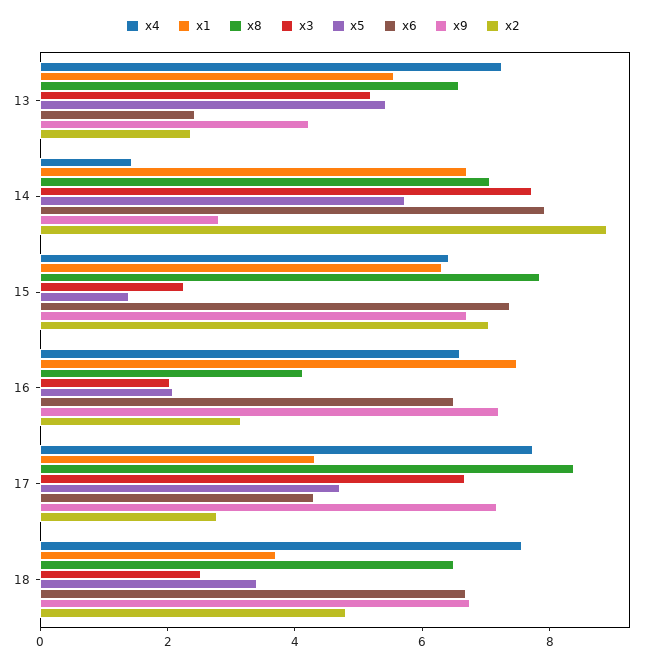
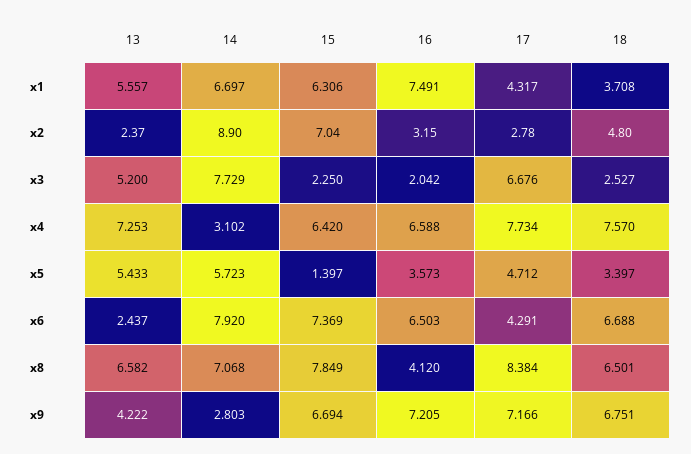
  {
    "x4": {
      "13": 7.253,
-     "14": 1.5,
+     "14": 3.102,
      "15": 6.42,
      "16": 6.588,
      "17": 7.734,
      "18": 7.57
    },
    "x1": {
      "13": 5.557,
      "14": 6.697,
      "15": 6.306,
      "16": 7.491,
      "17": 4.317,
      "18": 3.708
    },
    "x8": {
      "13": 6.582,
      "14": 7.068,
      "15": 7.849,
      "16": 4.12,
      "17": 8.384,
      "18": 6.501
    },
    "x3": {
      "13": 5.2,
      "14": 7.729,
      "15": 2.25,
      "16": 2.042,
      "17": 6.676,
      "18": 2.527
    },
    "x5": {
      "13": 5.433,
      "14": 5.723,
      "15": 1.397,
-     "16": 2,
+     "16": 3.573,
      "17": 4.712,
      "18": 3.397
    },
    "x6": {
      "13": 2.437,
      "14": 7.92,
      "15": 7.369,
      "16": 6.503,
      "17": 4.291,
      "18": 6.688
    },
    "x9": {
      "13": 4.222,
      "14": 2.803,
      "15": 6.694,
      "16": 7.205,
      "17": 7.166,
      "18": 6.751
    },
    "x2": {
      "13": 2.37,
      "14": 8.9,
      "15": 7.04,
      "16": 3.15,
      "17": 2.78,
      "18": 4.8
    }
  }

